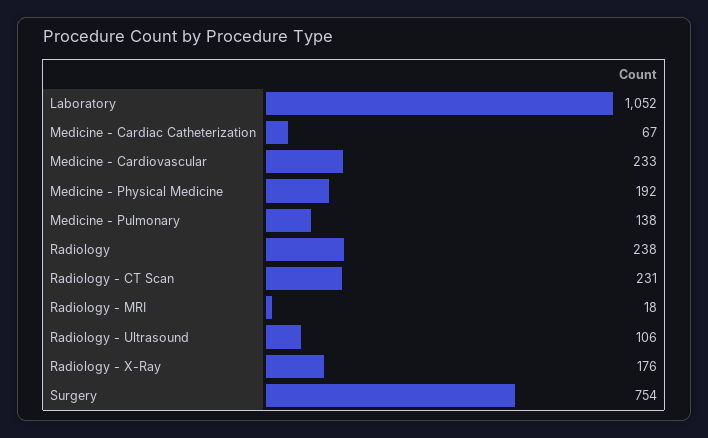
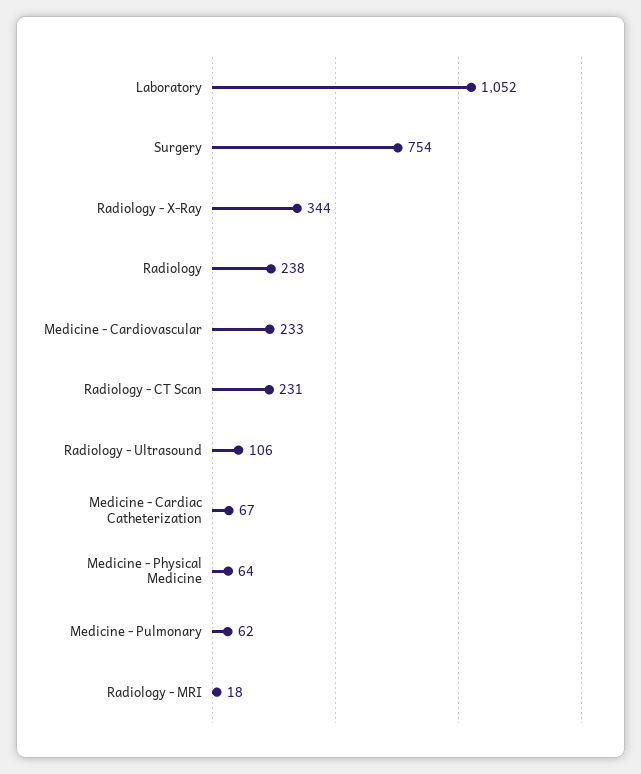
  {
    "Laboratory": 1052,
    "Medicine - Cardiac Catheterization": 67,
    "Medicine - Cardiovascular": 233,
-   "Medicine - Physical Medicine": 192,
+   "Medicine - Physical Medicine": 64,
-   "Medicine - Pulmonary": 138,
+   "Medicine - Pulmonary": 62,
    "Radiology": 238,
    "Radiology - CT Scan": 231,
    "Radiology - MRI": 18,
    "Radiology - Ultrasound": 106,
-   "Radiology - X-Ray": 176,
+   "Radiology - X-Ray": 344,
    "Surgery": 754
  }

